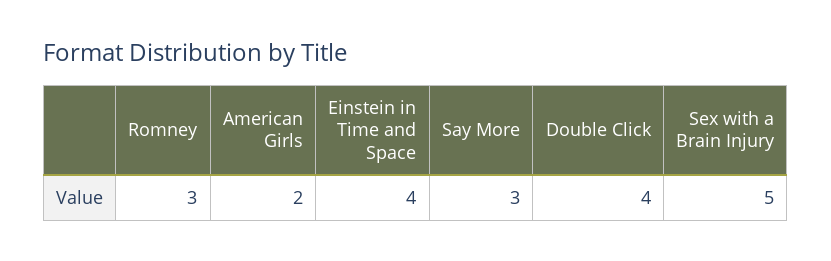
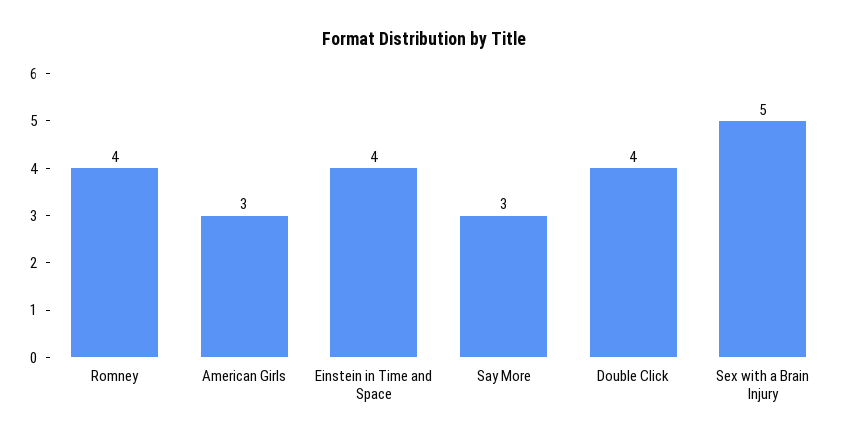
  {
-   "Romney": 3,
+   "Romney": 4,
-   "American Girls": 2,
+   "American Girls": 3,
    "Einstein in Time and Space": 4,
    "Say More": 3,
    "Double Click": 4,
    "Sex with a Brain Injury": 5
  }

